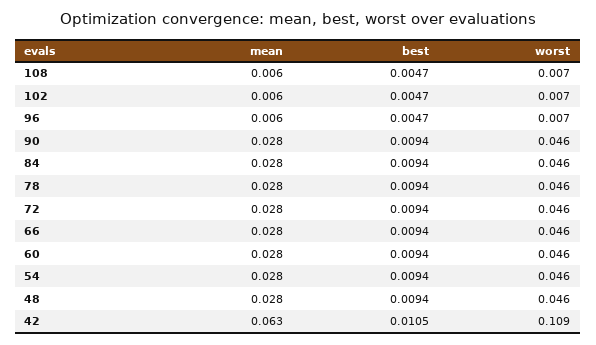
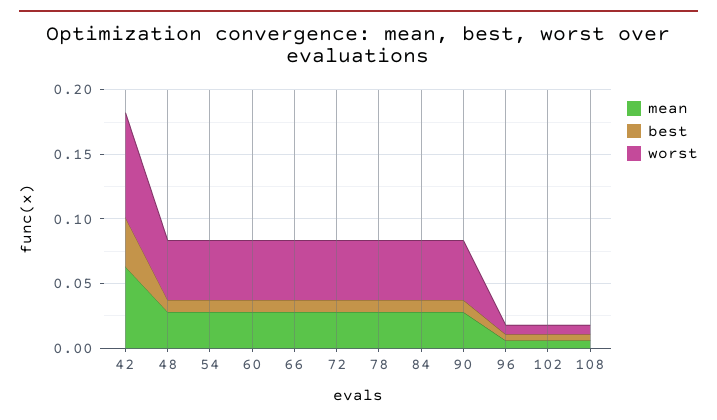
  {
    "mean": {
      "108": 0.006,
      "102": 0.006,
      "96": 0.006,
      "90": 0.028,
      "84": 0.028,
      "78": 0.028,
      "72": 0.028,
      "66": 0.028,
      "60": 0.028,
      "54": 0.028,
      "48": 0.028,
      "42": 0.063
    },
    "best": {
      "108": 0.0047,
      "102": 0.0047,
      "96": 0.0047,
      "90": 0.0094,
      "84": 0.0094,
      "78": 0.0094,
      "72": 0.0094,
      "66": 0.0094,
      "60": 0.0094,
      "54": 0.0094,
      "48": 0.0094,
-     "42": 0.0105
+     "42": 0.04
    },
    "worst": {
      "108": 0.007,
      "102": 0.007,
      "96": 0.007,
      "90": 0.046,
      "84": 0.046,
      "78": 0.046,
      "72": 0.046,
      "66": 0.046,
      "60": 0.046,
      "54": 0.046,
      "48": 0.046,
-     "42": 0.109
+     "42": 0.08
    }
  }

